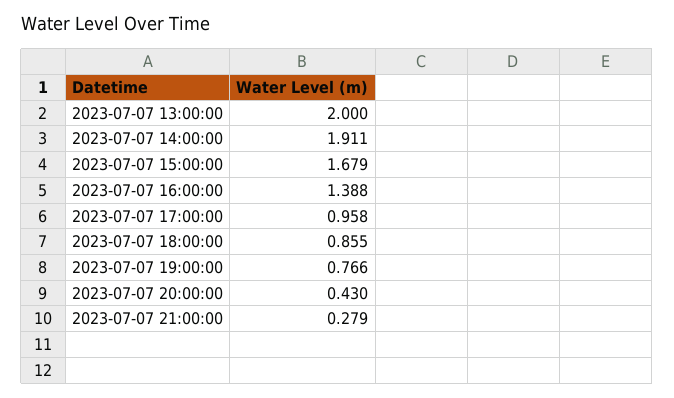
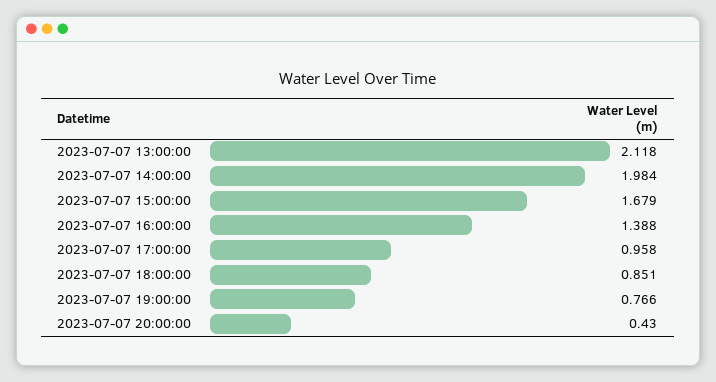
  {
-   "2023-07-07 13:00:00": 2,
+   "2023-07-07 13:00:00": 2.118,
-   "2023-07-07 14:00:00": 1.911,
+   "2023-07-07 14:00:00": 1.984,
    "2023-07-07 15:00:00": 1.679,
    "2023-07-07 16:00:00": 1.388,
    "2023-07-07 17:00:00": 0.958,
-   "2023-07-07 18:00:00": 0.855,
+   "2023-07-07 18:00:00": 0.851,
    "2023-07-07 19:00:00": 0.766,
-   "2023-07-07 20:00:00": 0.43,
+   "2023-07-07 20:00:00": 0.43
-   "2023-07-07 21:00:00": 0.279
  }

